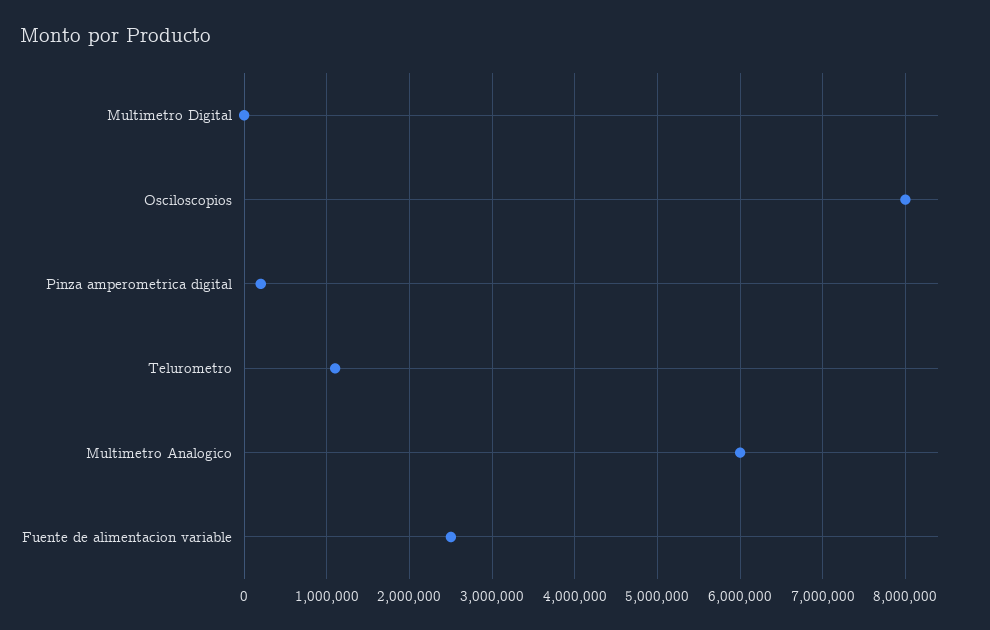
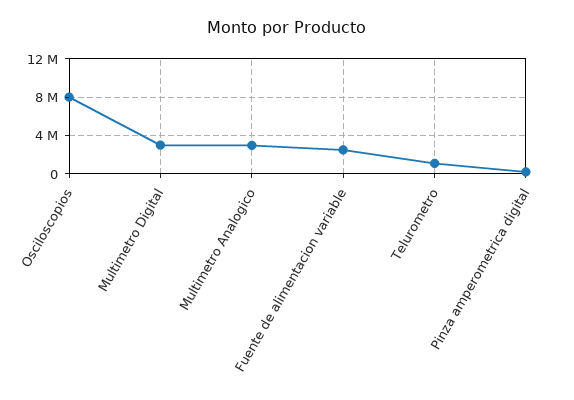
  {
-   "Multimetro Digital": 0,
+   "Multimetro Digital": 3000000,
    "Osciloscopios": 8000000,
    "Pinza amperometrica digital": 200000,
    "Telurometro": 1100000,
-   "Multimetro Analogico": 6000000,
+   "Multimetro Analogico": 3000000,
    "Fuente de alimentacion variable": 2500000
  }

